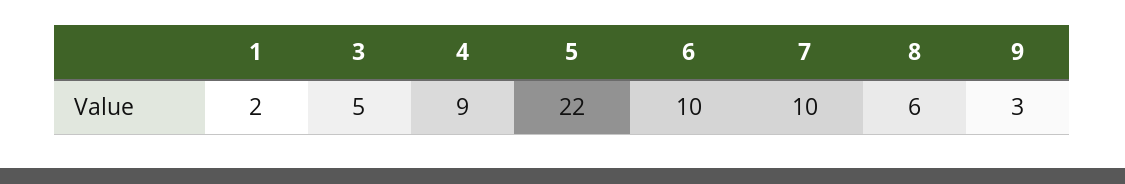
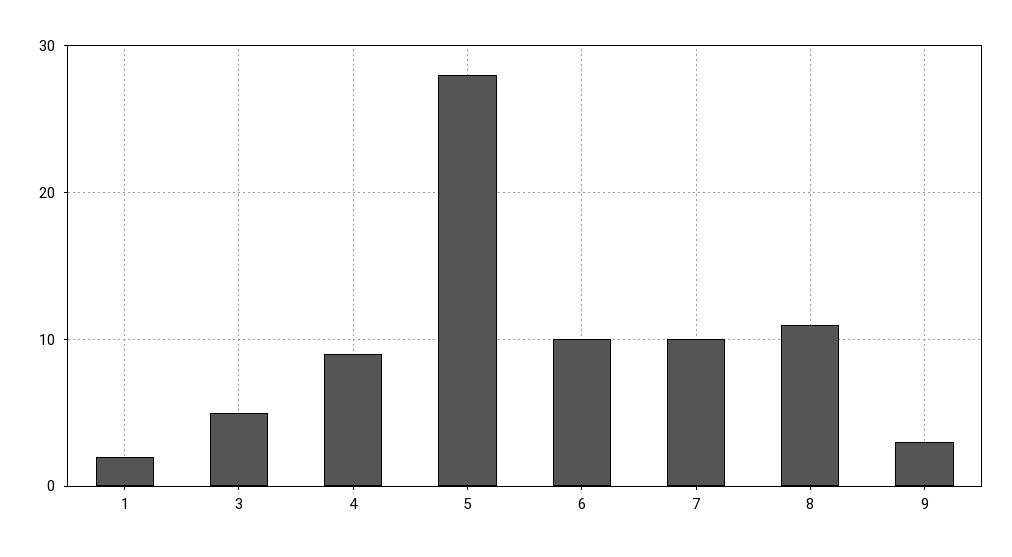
  {
    "1": 2,
    "3": 5,
    "4": 9,
-   "5": 22,
+   "5": 28,
    "6": 10,
    "7": 10,
-   "8": 6,
+   "8": 11,
    "9": 3
  }

